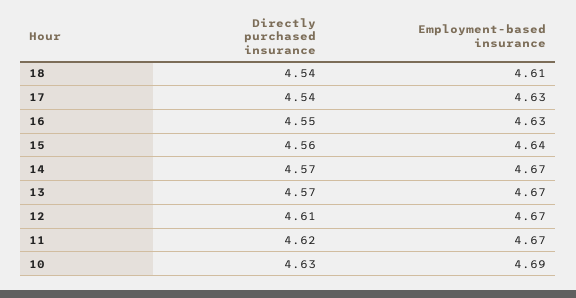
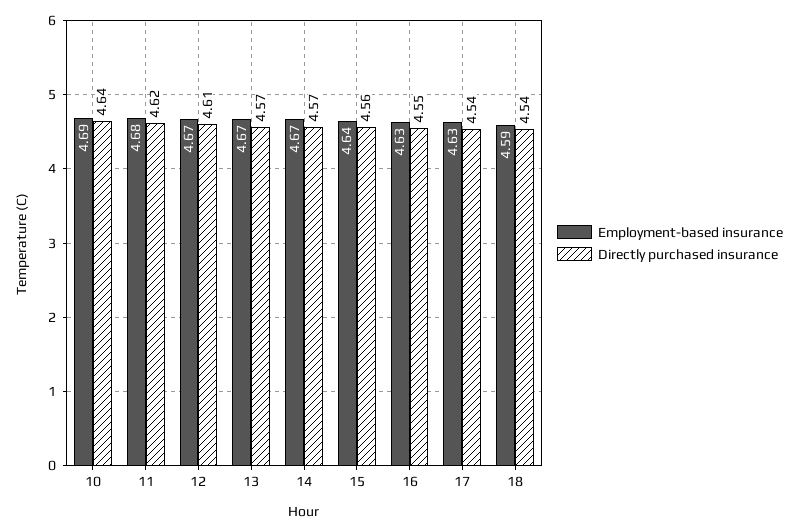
  {
    "Directly purchased insurance": {
      "18": 4.54,
      "17": 4.54,
      "16": 4.55,
      "15": 4.56,
      "14": 4.57,
      "13": 4.57,
      "12": 4.61,
      "11": 4.62,
-     "10": 4.63
+     "10": 4.64
    },
    "Employment-based insurance": {
-     "18": 4.61,
+     "18": 4.59,
      "17": 4.63,
      "16": 4.63,
      "15": 4.64,
      "14": 4.67,
      "13": 4.67,
      "12": 4.67,
-     "11": 4.67,
+     "11": 4.68,
      "10": 4.69
    }
  }

